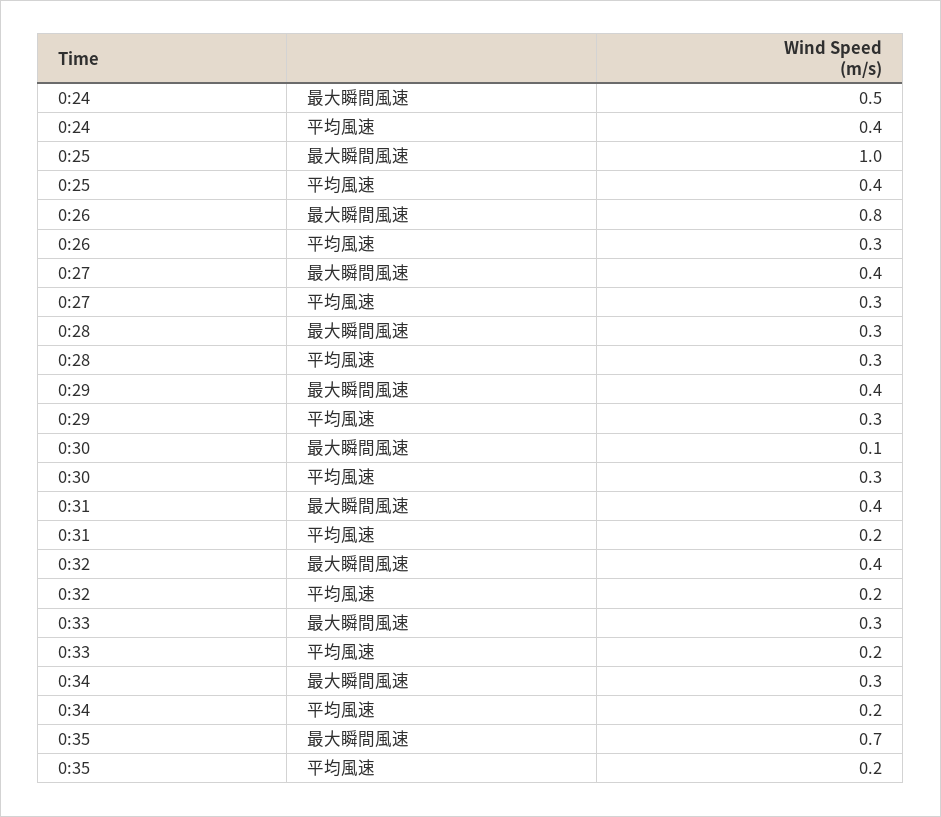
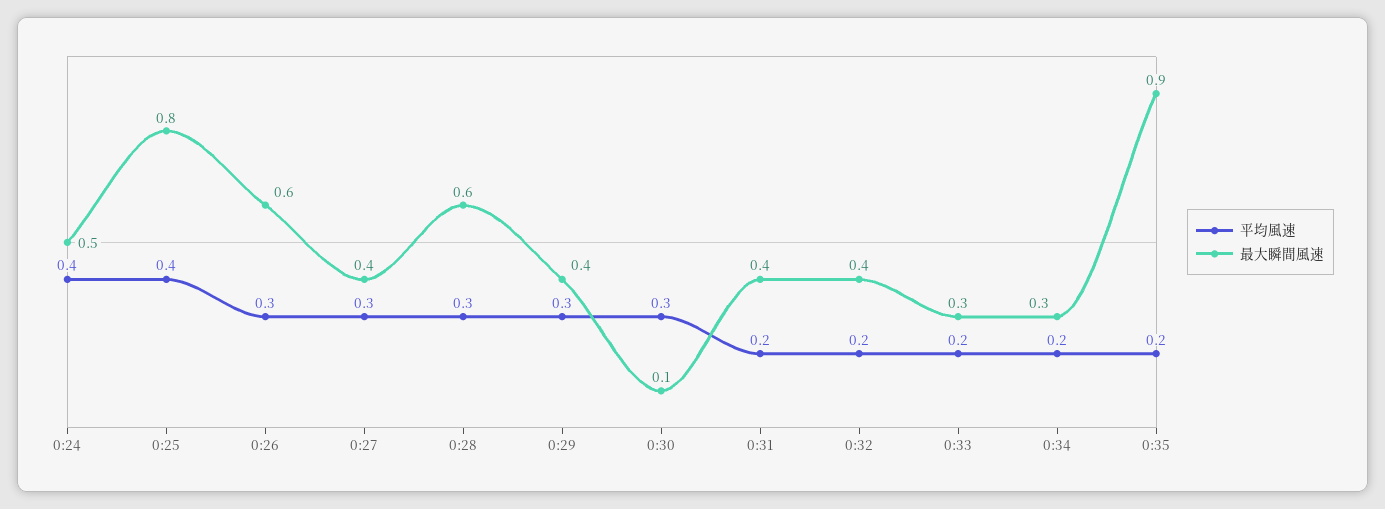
  {
    "最大瞬間風速": {
      "0:24": 0.5,
-     "0:25": 1,
+     "0:25": 0.8,
-     "0:26": 0.8,
+     "0:26": 0.6,
      "0:27": 0.4,
-     "0:28": 0.3,
+     "0:28": 0.6,
      "0:29": 0.4,
      "0:30": 0.1,
      "0:31": 0.4,
      "0:32": 0.4,
      "0:33": 0.3,
      "0:34": 0.3,
-     "0:35": 0.7
+     "0:35": 0.9
    },
    "平均風速": {
      "0:24": 0.4,
      "0:25": 0.4,
      "0:26": 0.3,
      "0:27": 0.3,
      "0:28": 0.3,
      "0:29": 0.3,
      "0:30": 0.3,
      "0:31": 0.2,
      "0:32": 0.2,
      "0:33": 0.2,
      "0:34": 0.2,
      "0:35": 0.2
    }
  }

